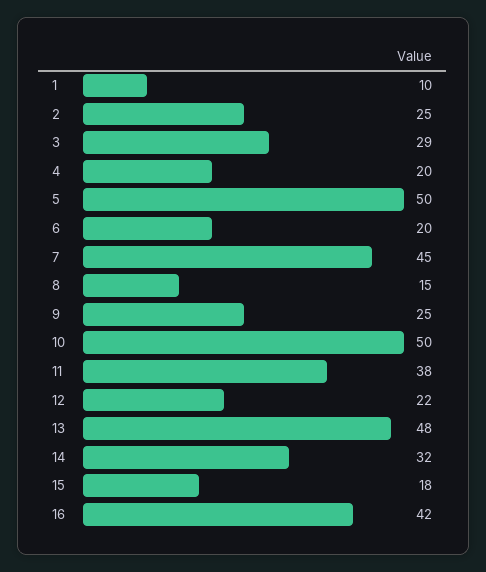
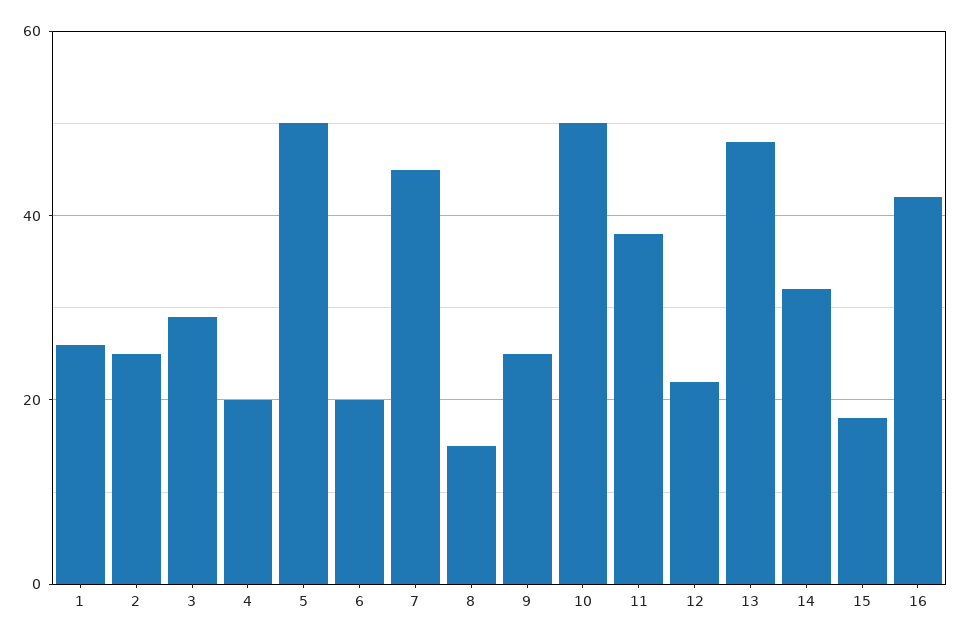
  {
-   "1": 10,
+   "1": 25,
    "2": 25,
    "3": 29,
    "4": 20,
    "5": 50,
    "6": 20,
    "7": 45,
    "8": 15,
    "9": 25,
    "10": 50,
    "11": 38,
    "12": 22,
    "13": 48,
    "14": 32,
    "15": 18,
    "16": 42
  }

